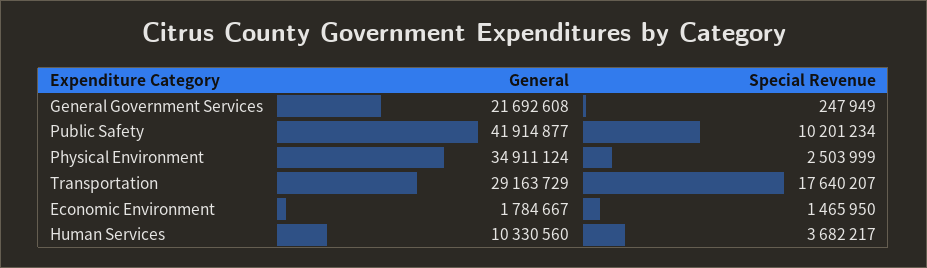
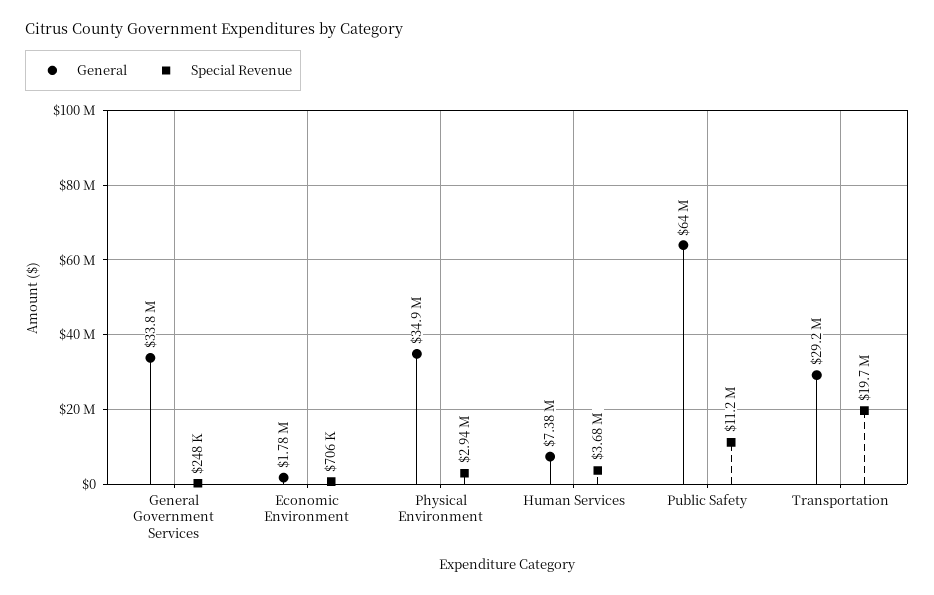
  {
    "General": {
-     "General Government Services": 21692608,
+     "General Government Services": 33800000,
-     "Public Safety": 41914877,
+     "Public Safety": 64000000,
      "Physical Environment": 34911124,
      "Transportation": 29163729,
      "Economic Environment": 1784667,
-     "Human Services": 10330560
+     "Human Services": 7380000
    },
    "Special Revenue": {
      "General Government Services": 247949,
-     "Public Safety": 10201234,
+     "Public Safety": 11200000,
-     "Physical Environment": 2503999,
+     "Physical Environment": 2940000,
-     "Transportation": 17640207,
+     "Transportation": 19700000,
-     "Economic Environment": 1465950,
+     "Economic Environment": 706000,
      "Human Services": 3682217
    }
  }

